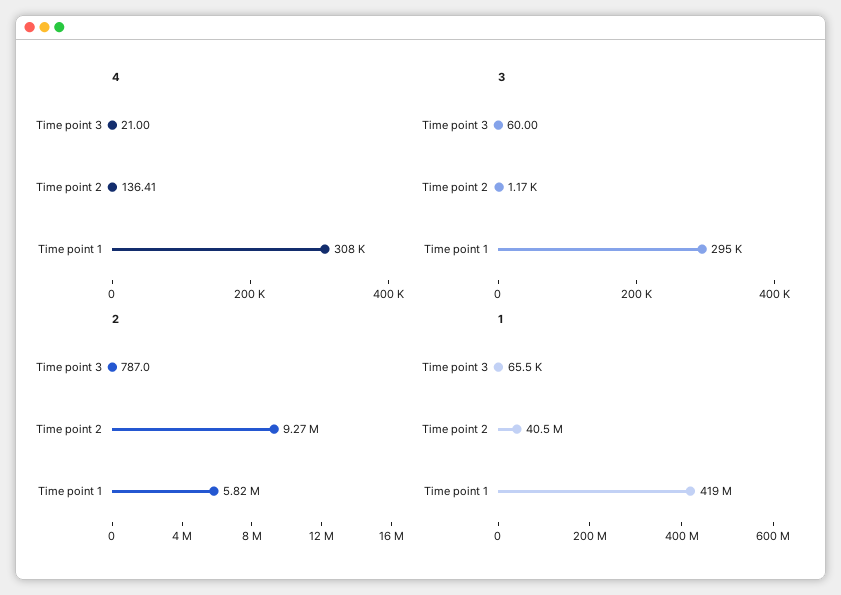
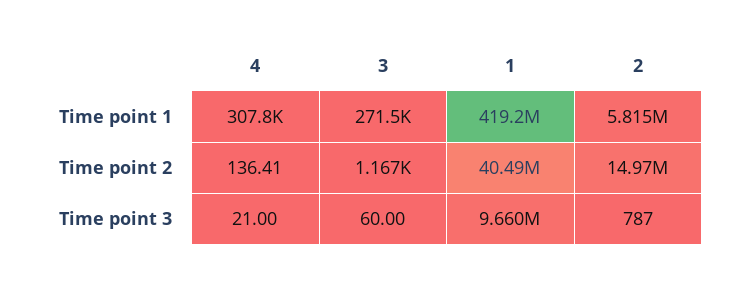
  {
    "4": {
      "Time point 3": 21,
      "Time point 2": 136.41,
      "Time point 1": 307800
    },
    "3": {
      "Time point 3": 60,
      "Time point 2": 1167,
-     "Time point 1": 295000
+     "Time point 1": 271500
    },
    "2": {
      "Time point 3": 787,
-     "Time point 2": 9270000,
+     "Time point 2": 14970000,
      "Time point 1": 5815000
    },
    "1": {
-     "Time point 3": 65500,
+     "Time point 3": 9660000,
      "Time point 2": 40490000,
      "Time point 1": 419200000
    }
  }

